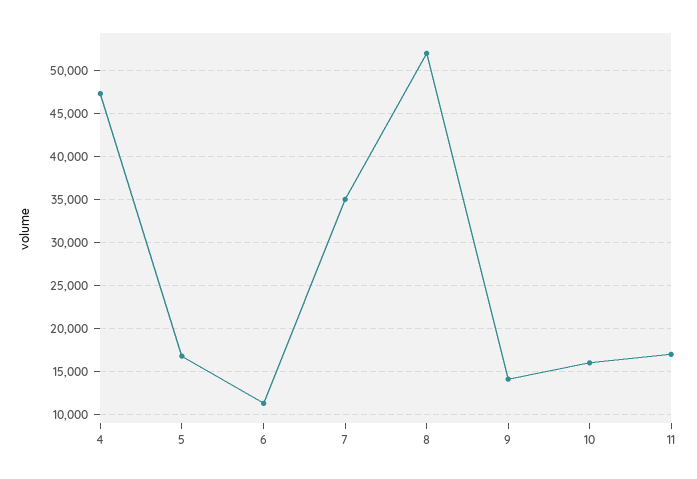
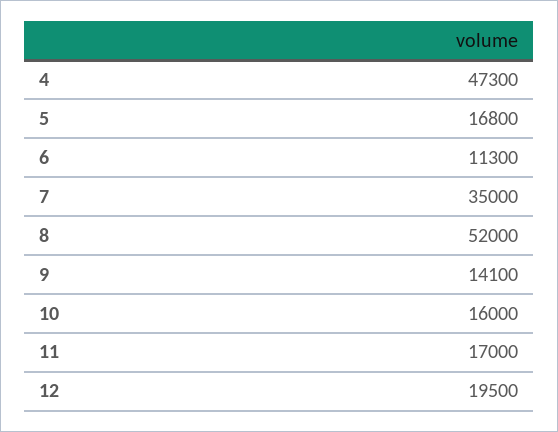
  {
    "4": 47300,
    "5": 16800,
    "6": 11300,
    "7": 35000,
    "8": 52000,
    "9": 14100,
    "10": 16000,
-   "11": 17000
+   "11": 17000,
+   "12": 19500
  }

